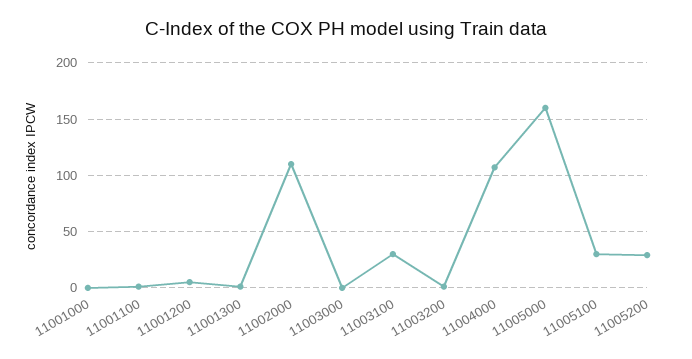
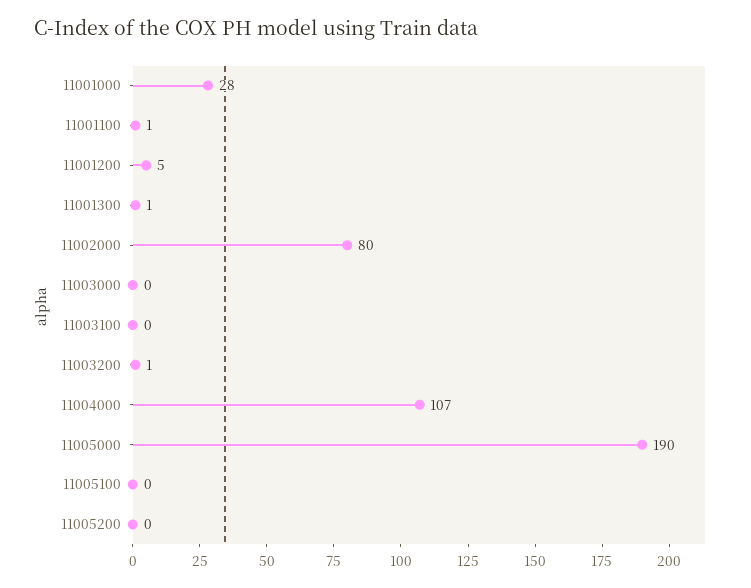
  {
-   "11001000": 0,
+   "11001000": 28,
    "11001100": 1,
    "11001200": 5,
    "11001300": 1,
-   "11002000": 110,
+   "11002000": 80,
    "11003000": 0,
-   "11003100": 30,
+   "11003100": 0,
    "11003200": 1,
    "11004000": 107,
-   "11005000": 160,
+   "11005000": 190,
-   "11005100": 30,
+   "11005100": 0,
-   "11005200": 30
+   "11005200": 0
  }

